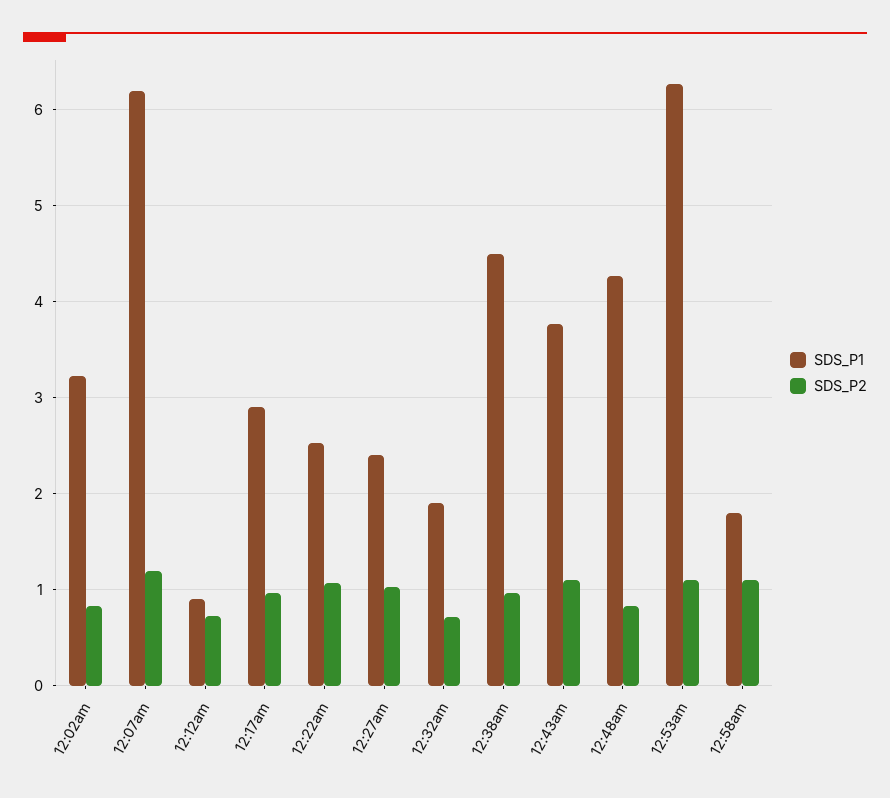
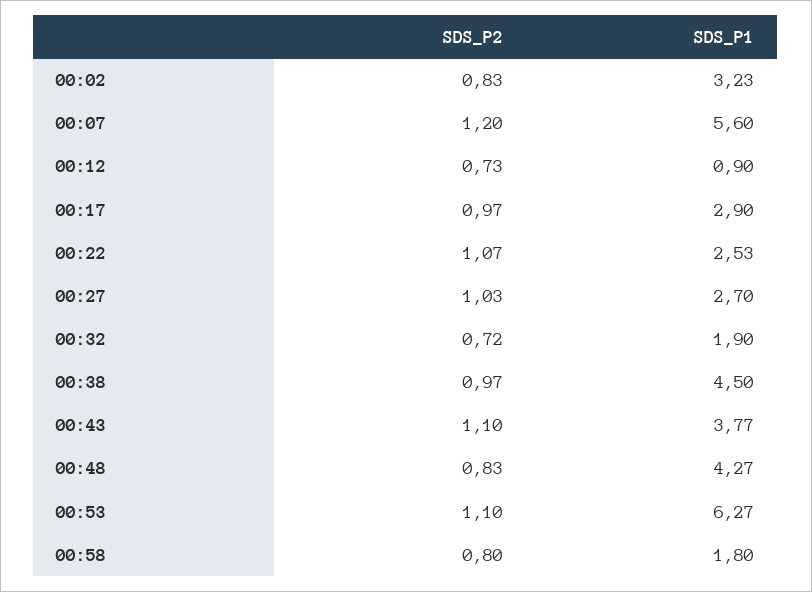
  {
    "SDS_P1": {
      "12:02am": 3.23,
-     "12:07am": 6.2,
+     "12:07am": 5.6,
      "12:12am": 0.9,
      "12:17am": 2.9,
      "12:22am": 2.53,
-     "12:27am": 2.4,
+     "12:27am": 2.7,
      "12:32am": 1.9,
      "12:38am": 4.5,
      "12:43am": 3.77,
      "12:48am": 4.27,
      "12:53am": 6.27,
      "12:58am": 1.8
    },
    "SDS_P2": {
      "12:02am": 0.83,
      "12:07am": 1.2,
      "12:12am": 0.73,
      "12:17am": 0.97,
      "12:22am": 1.07,
      "12:27am": 1.03,
      "12:32am": 0.72,
      "12:38am": 0.97,
      "12:43am": 1.1,
      "12:48am": 0.83,
      "12:53am": 1.1,
-     "12:58am": 1.1
+     "12:58am": 0.8
    }
  }

